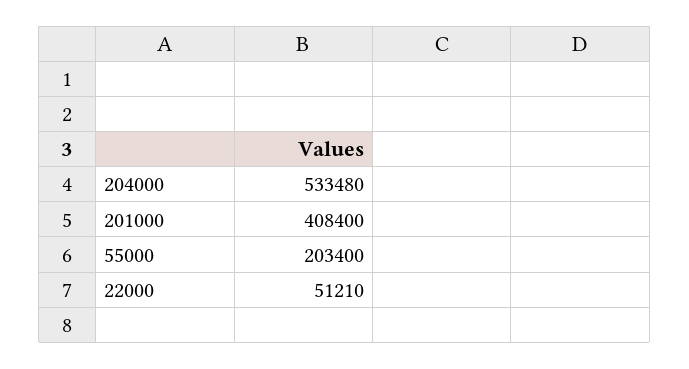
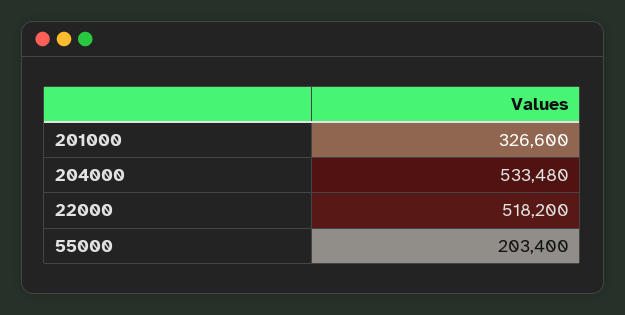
  {
    "204000": 533480,
-   "201000": 408400,
+   "201000": 326600,
    "55000": 203400,
-   "22000": 51210
+   "22000": 518200
  }

